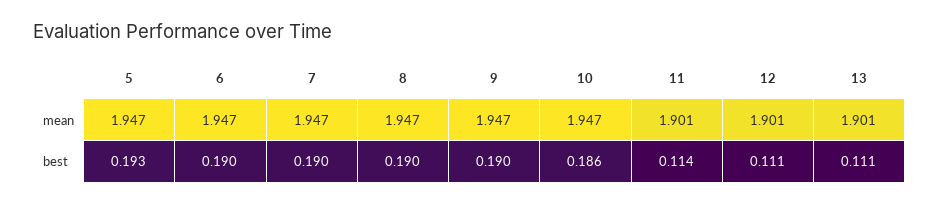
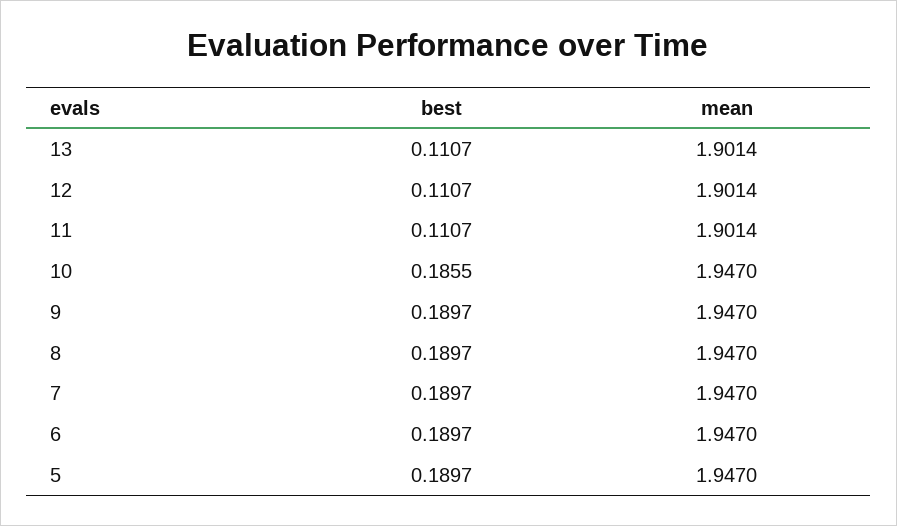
  {
    "5": {
      "mean": 1.947,
-     "best": 0.193
+     "best": 0.1897
    },
    "6": {
      "mean": 1.947,
      "best": 0.1897
    },
    "7": {
      "mean": 1.947,
      "best": 0.1897
    },
    "8": {
      "mean": 1.947,
      "best": 0.1897
    },
    "9": {
      "mean": 1.947,
      "best": 0.1897
    },
    "10": {
      "mean": 1.947,
      "best": 0.1855
    },
    "11": {
      "mean": 1.9014,
-     "best": 0.114
+     "best": 0.1107
    },
    "12": {
      "mean": 1.9014,
      "best": 0.1107
    },
    "13": {
      "mean": 1.9014,
      "best": 0.1107
    }
  }

